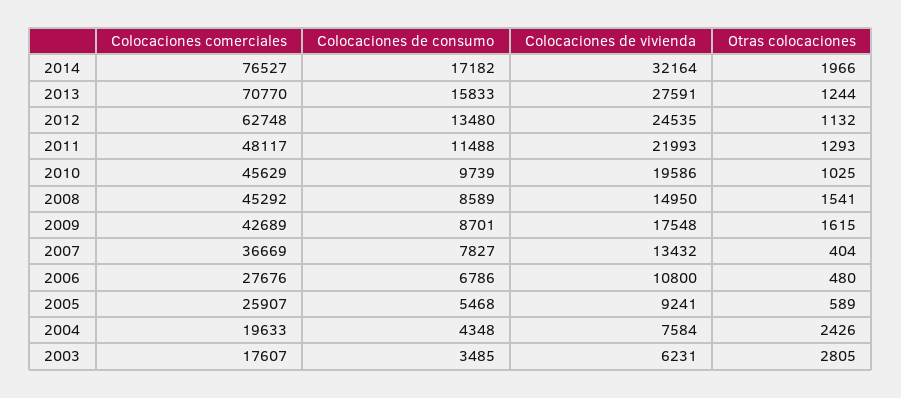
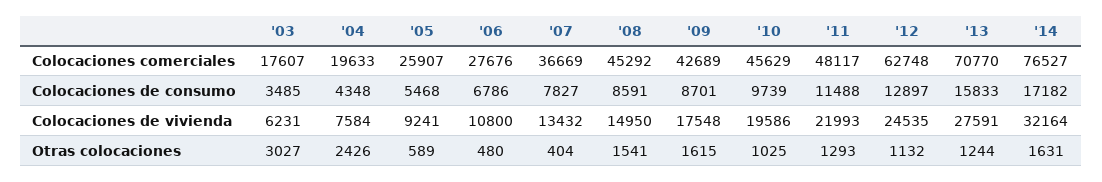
  {
    "Colocaciones comerciales": {
      "2014": 76527,
      "2013": 70770,
      "2012": 62748,
      "2011": 48117,
      "2010": 45629,
      "2008": 45292,
      "2009": 42689,
      "2007": 36669,
      "2006": 27676,
      "2005": 25907,
      "2004": 19633,
      "2003": 17607
    },
    "Colocaciones de consumo": {
      "2014": 17182,
      "2013": 15833,
-     "2012": 13480,
+     "2012": 12897,
      "2011": 11488,
      "2010": 9739,
-     "2008": 8589,
+     "2008": 8591,
      "2009": 8701,
      "2007": 7827,
      "2006": 6786,
      "2005": 5468,
      "2004": 4348,
      "2003": 3485
    },
    "Colocaciones de vivienda": {
      "2014": 32164,
      "2013": 27591,
      "2012": 24535,
      "2011": 21993,
      "2010": 19586,
      "2008": 14950,
      "2009": 17548,
      "2007": 13432,
      "2006": 10800,
      "2005": 9241,
      "2004": 7584,
      "2003": 6231
    },
    "Otras colocaciones": {
-     "2014": 1966,
+     "2014": 1631,
      "2013": 1244,
      "2012": 1132,
      "2011": 1293,
      "2010": 1025,
      "2008": 1541,
      "2009": 1615,
      "2007": 404,
      "2006": 480,
      "2005": 589,
      "2004": 2426,
-     "2003": 2805
+     "2003": 3027
    }
  }

